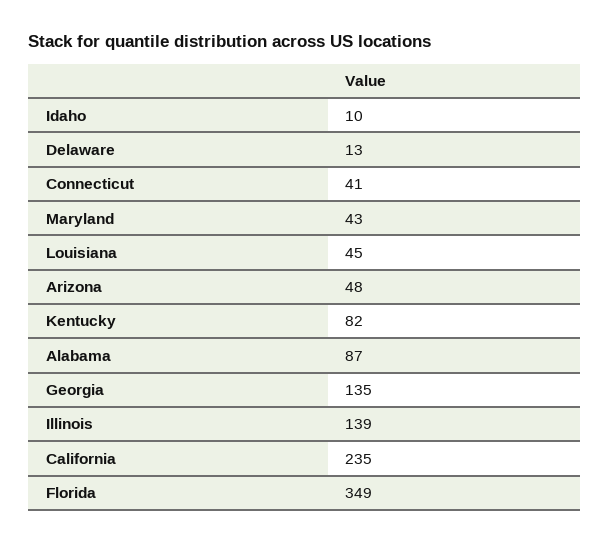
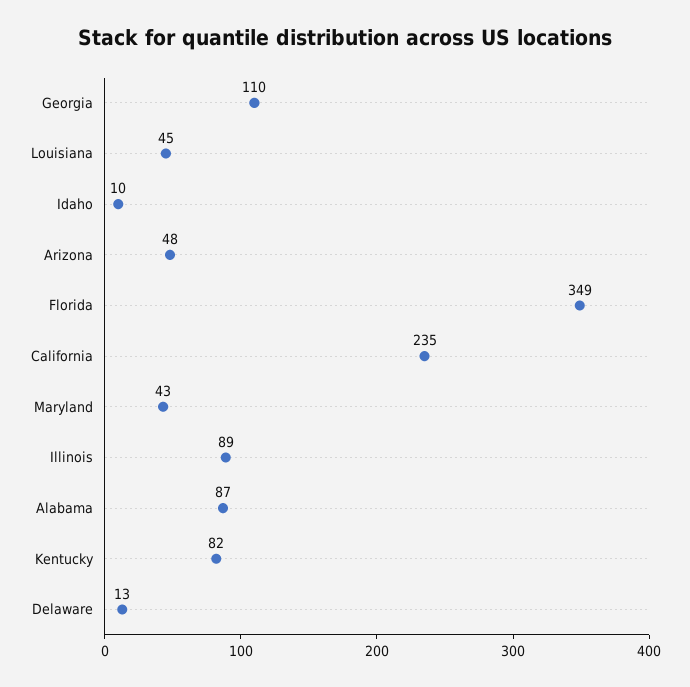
  {
    "Idaho": 10,
    "Delaware": 13,
-   "Connecticut": 41,
    "Maryland": 43,
    "Louisiana": 45,
    "Arizona": 48,
    "Kentucky": 82,
    "Alabama": 87,
-   "Georgia": 135,
+   "Georgia": 110,
-   "Illinois": 139,
+   "Illinois": 89,
    "California": 235,
    "Florida": 349
  }

